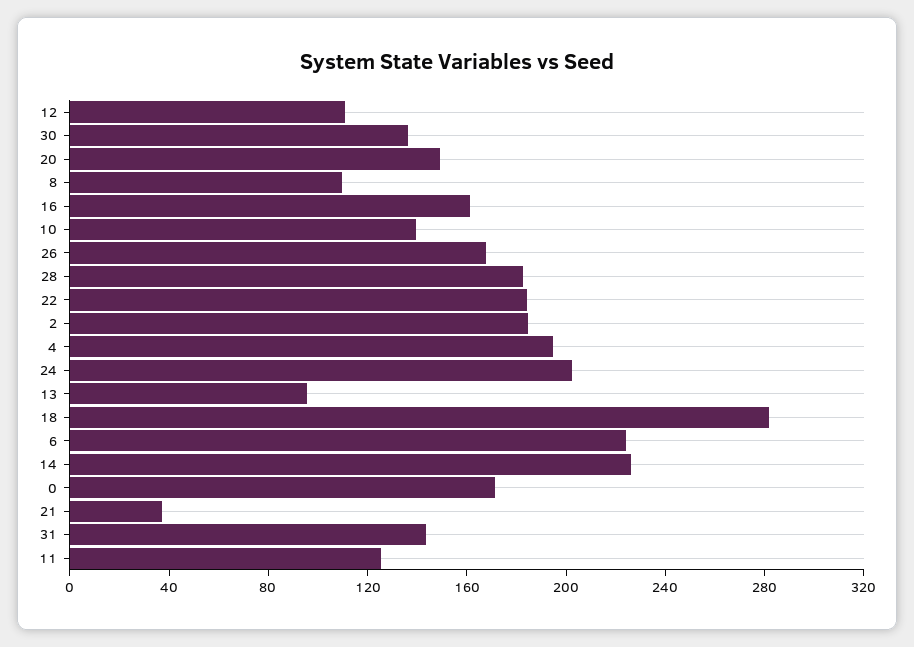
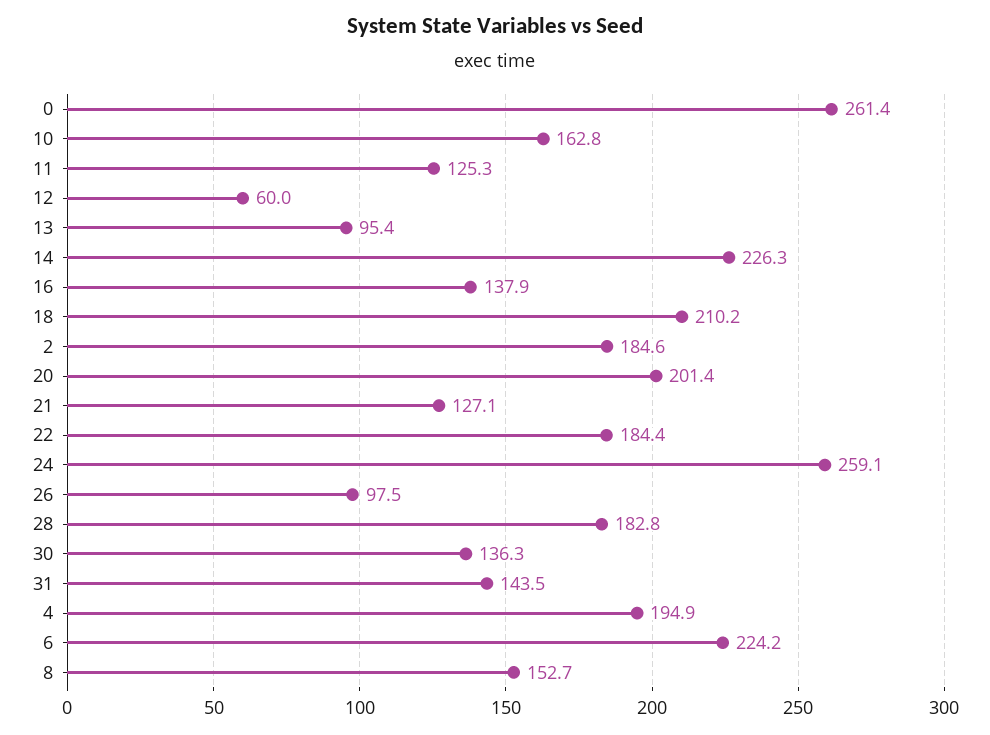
  {
-   "12": 110,
+   "12": 60,
    "30": 136.3,
-   "20": 150,
+   "20": 201.4,
-   "8": 110,
+   "8": 152.7,
-   "16": 160,
+   "16": 137.9,
-   "10": 140,
+   "10": 162.8,
-   "26": 170,
+   "26": 97.5,
    "28": 182.8,
    "22": 184.4,
    "2": 184.6,
    "4": 194.9,
-   "24": 200,
+   "24": 259.1,
    "13": 95.4,
-   "18": 280,
+   "18": 210.2,
    "6": 224.2,
    "14": 226.3,
-   "0": 170,
+   "0": 261.4,
-   "21": 40,
+   "21": 127.1,
    "31": 143.5,
    "11": 125.3
  }

